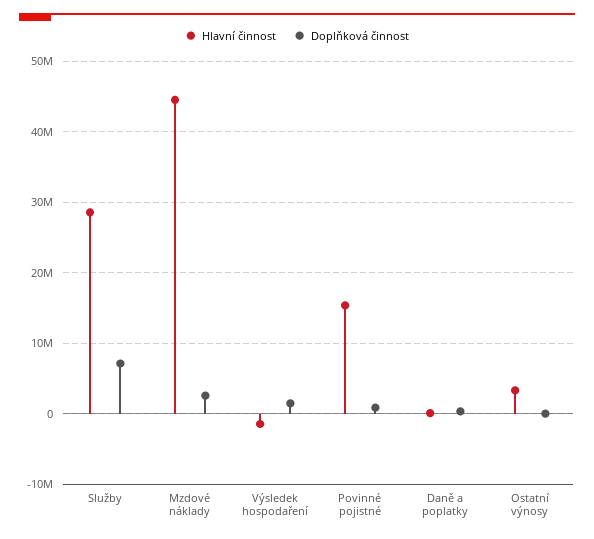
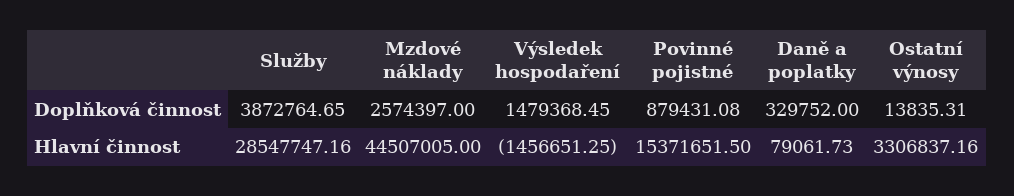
  {
    "Hlavní činnost": {
      "Služby": 28547747.16,
      "Mzdové náklady": 44507005,
      "Výsledek hospodaření": -1456651.25,
      "Povinné pojistné": 15371651.5,
      "Daně a poplatky": 79061.73,
      "Ostatní výnosy": 3306837.16
    },
    "Doplňková činnost": {
-     "Služby": 7000000,
+     "Služby": 3872764.65,
      "Mzdové náklady": 2574397,
      "Výsledek hospodaření": 1479368.45,
      "Povinné pojistné": 879431.08,
      "Daně a poplatky": 329752,
      "Ostatní výnosy": 13835.31
    }
  }

